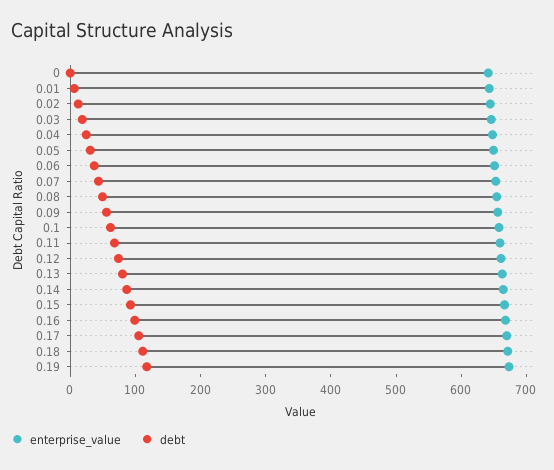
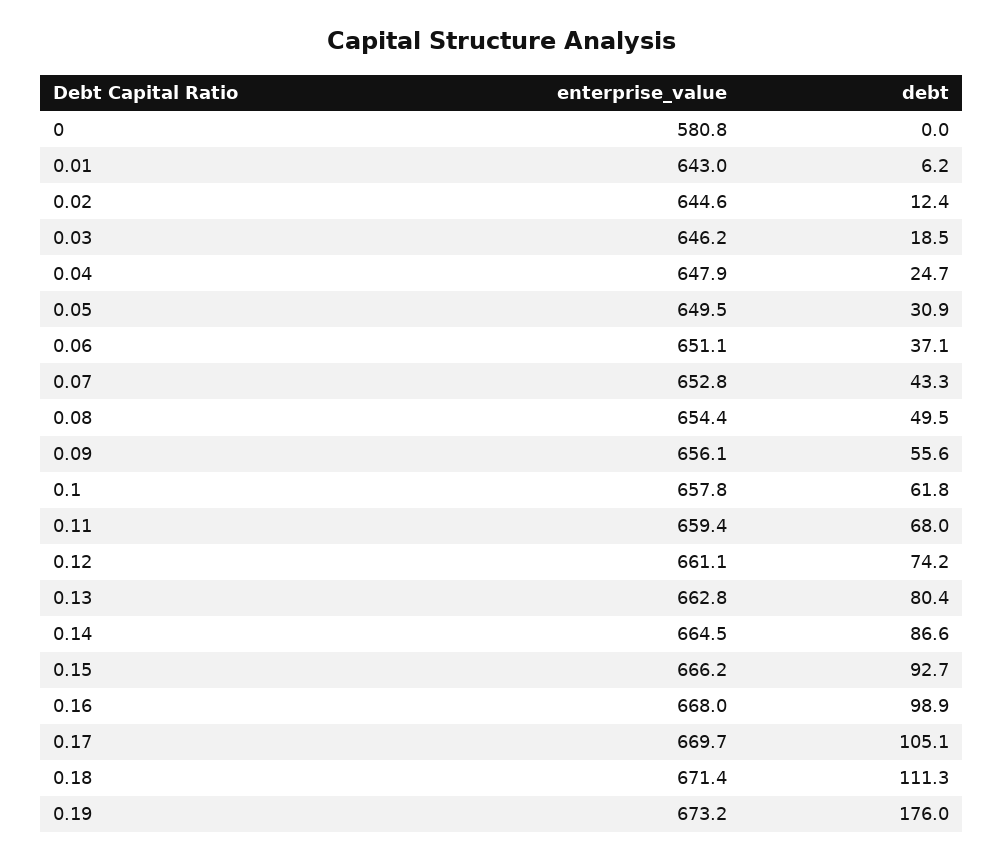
  {
    "enterprise_value": {
-     "0": 640,
+     "0": 580.8,
      "0.01": 643,
      "0.02": 644.6,
      "0.03": 646.2,
      "0.04": 647.9,
      "0.05": 649.5,
      "0.06": 651.1,
      "0.07": 652.8,
      "0.08": 654.4,
      "0.09": 656.1,
      "0.1": 657.8,
      "0.11": 659.4,
      "0.12": 661.1,
      "0.13": 662.8,
      "0.14": 664.5,
      "0.15": 666.2,
      "0.16": 668,
      "0.17": 669.7,
      "0.18": 671.4,
      "0.19": 673.2
    },
    "debt": {
      "0": 0,
      "0.01": 6.2,
      "0.02": 12.4,
      "0.03": 18.5,
      "0.04": 24.7,
      "0.05": 30.9,
      "0.06": 37.1,
      "0.07": 43.3,
      "0.08": 49.5,
      "0.09": 55.6,
      "0.1": 61.8,
      "0.11": 68,
      "0.12": 74.2,
      "0.13": 80.4,
      "0.14": 86.6,
      "0.15": 92.7,
      "0.16": 98.9,
      "0.17": 105.1,
      "0.18": 111.3,
-     "0.19": 120
+     "0.19": 176
    }
  }

